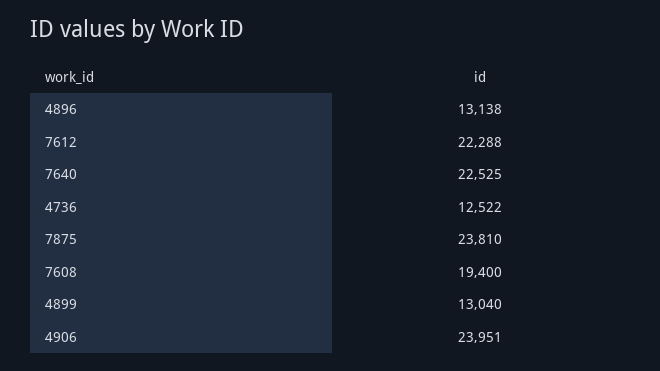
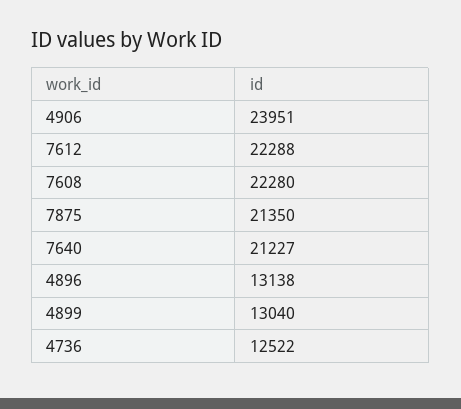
  {
    "4896": 13138,
    "7612": 22288,
-   "7640": 22525,
+   "7640": 21227,
    "4736": 12522,
-   "7875": 23810,
+   "7875": 21350,
-   "7608": 19400,
+   "7608": 22280,
    "4899": 13040,
    "4906": 23951
  }

